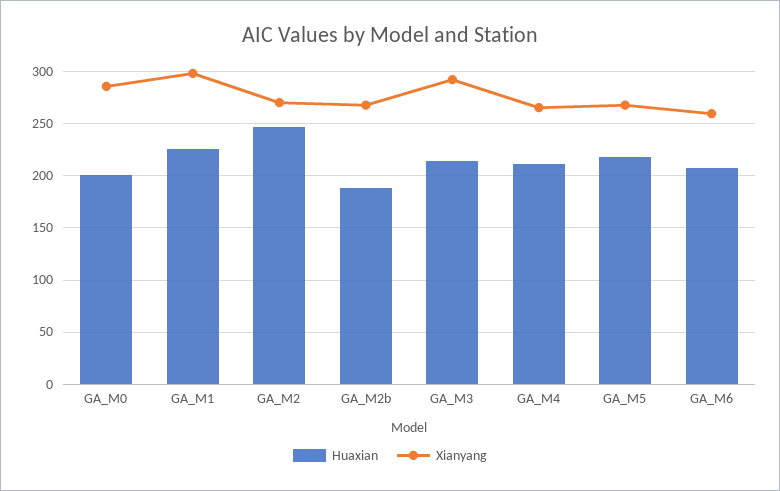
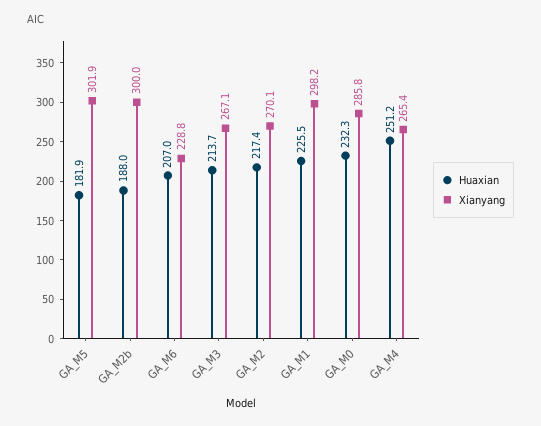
  {
    "Huaxian": {
-     "GA_M0": 200,
+     "GA_M0": 232.3,
      "GA_M1": 225.5,
-     "GA_M2": 250,
+     "GA_M2": 217.4,
      "GA_M2b": 188,
      "GA_M3": 213.7,
-     "GA_M4": 210,
+     "GA_M4": 251.2,
-     "GA_M5": 220,
+     "GA_M5": 181.9,
      "GA_M6": 207
    },
    "Xianyang": {
      "GA_M0": 285.8,
      "GA_M1": 298.2,
      "GA_M2": 270.1,
-     "GA_M2b": 270,
+     "GA_M2b": 300,
-     "GA_M3": 290,
+     "GA_M3": 267.1,
      "GA_M4": 265.4,
-     "GA_M5": 270,
+     "GA_M5": 301.9,
-     "GA_M6": 260
+     "GA_M6": 228.8
    }
  }

